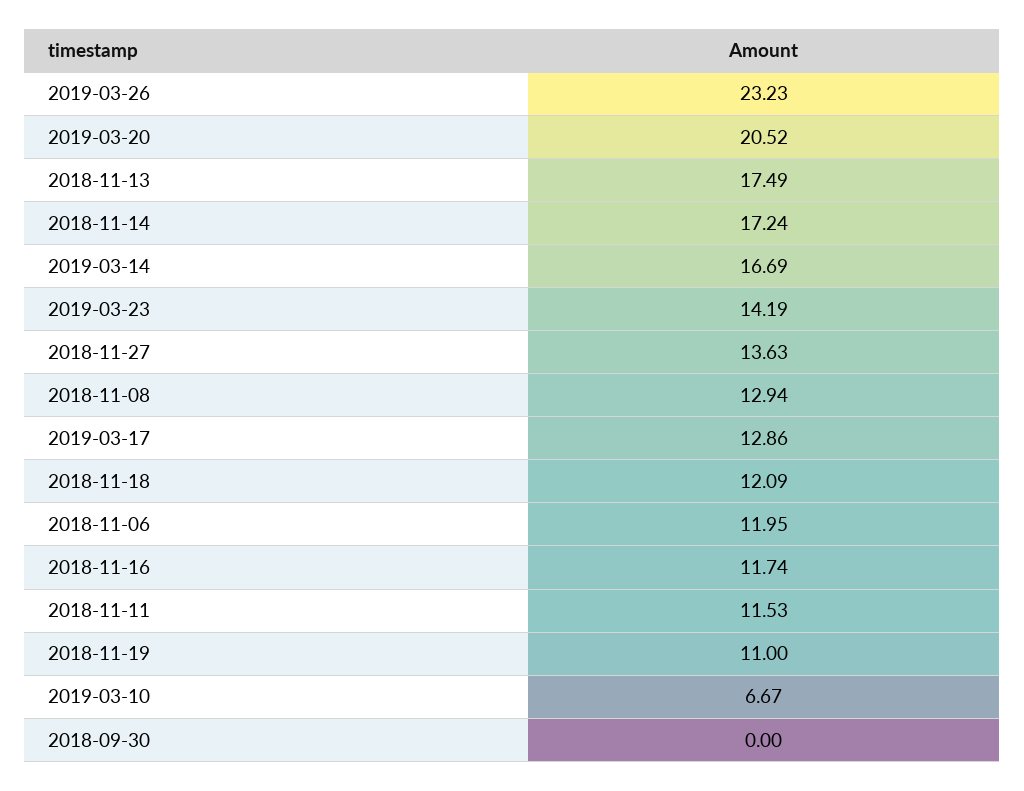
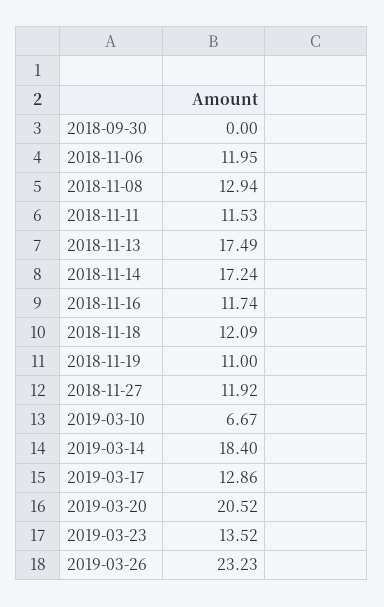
  {
    "2019-03-26": 23.23,
    "2019-03-20": 20.52,
    "2018-11-13": 17.49,
    "2018-11-14": 17.24,
-   "2019-03-14": 16.69,
+   "2019-03-14": 18.4,
-   "2019-03-23": 14.19,
+   "2019-03-23": 13.52,
-   "2018-11-27": 13.63,
+   "2018-11-27": 11.92,
    "2018-11-08": 12.94,
    "2019-03-17": 12.86,
    "2018-11-18": 12.09,
    "2018-11-06": 11.95,
    "2018-11-16": 11.74,
    "2018-11-11": 11.53,
    "2018-11-19": 11,
    "2019-03-10": 6.67,
    "2018-09-30": 0
  }

